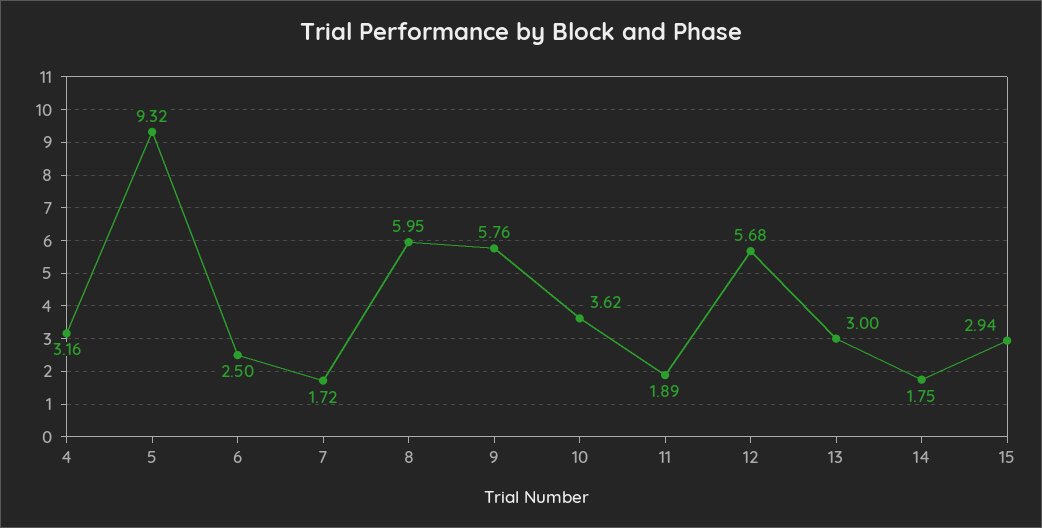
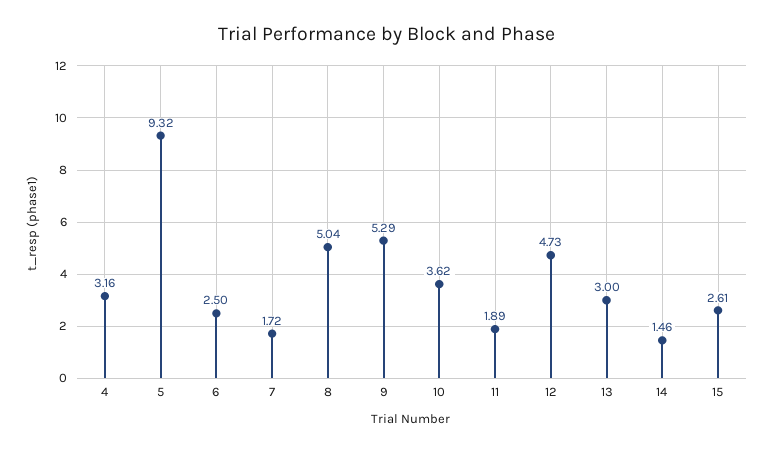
  {
    "4": 3.16,
    "5": 9.32,
    "6": 2.5,
    "7": 1.72,
-   "8": 5.95,
+   "8": 5.04,
-   "9": 5.76,
+   "9": 5.29,
    "10": 3.62,
    "11": 1.89,
-   "12": 5.68,
+   "12": 4.73,
    "13": 3,
-   "14": 1.75,
+   "14": 1.46,
-   "15": 2.94
+   "15": 2.61
  }

